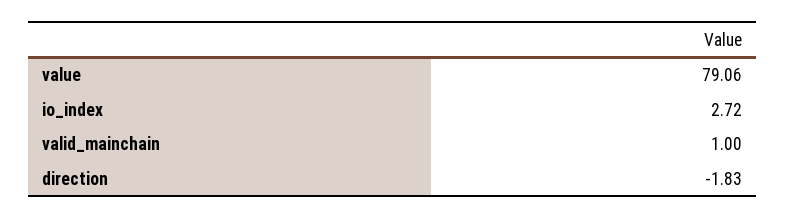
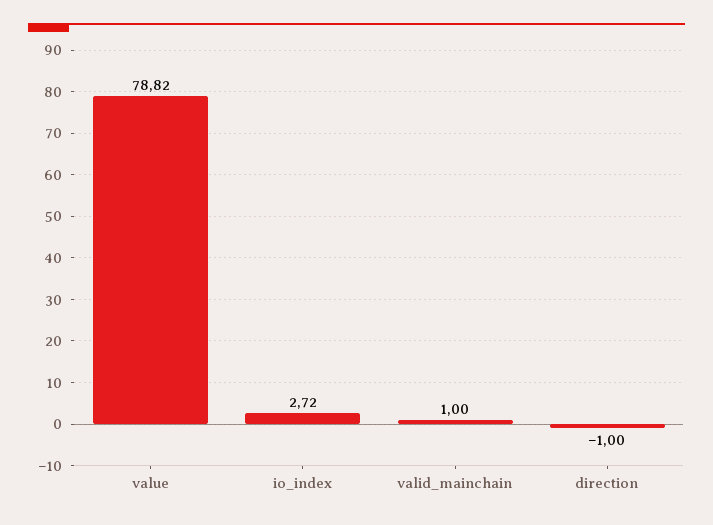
  {
-   "value": 79.06,
+   "value": 78.82,
    "io_index": 2.72,
    "valid_mainchain": 1,
-   "direction": -1.83
+   "direction": -1
  }

